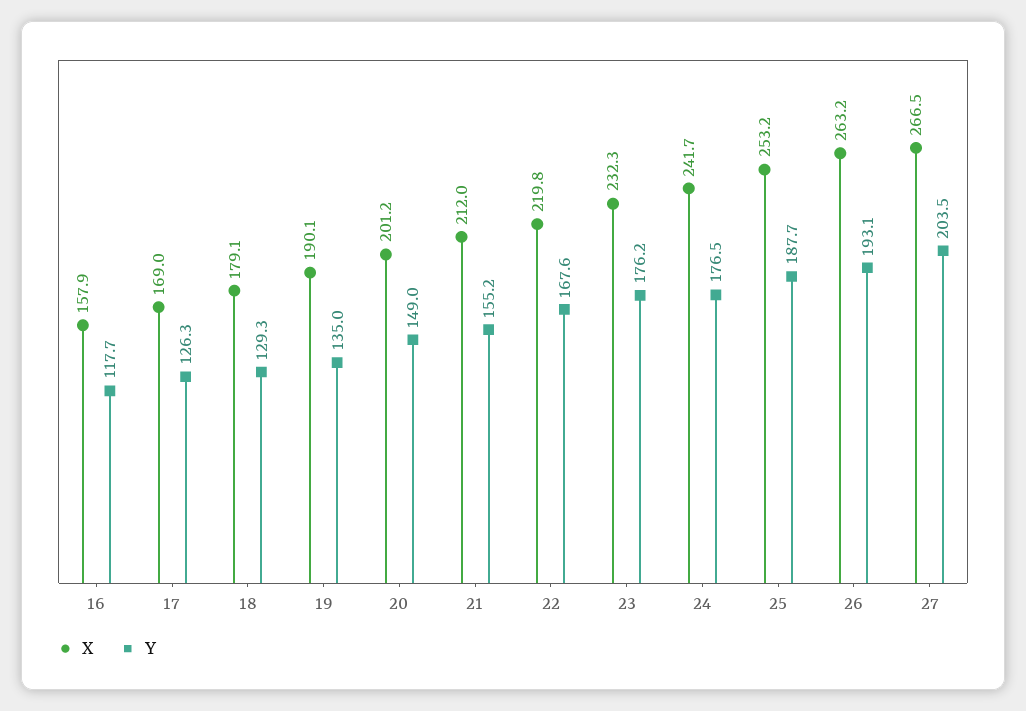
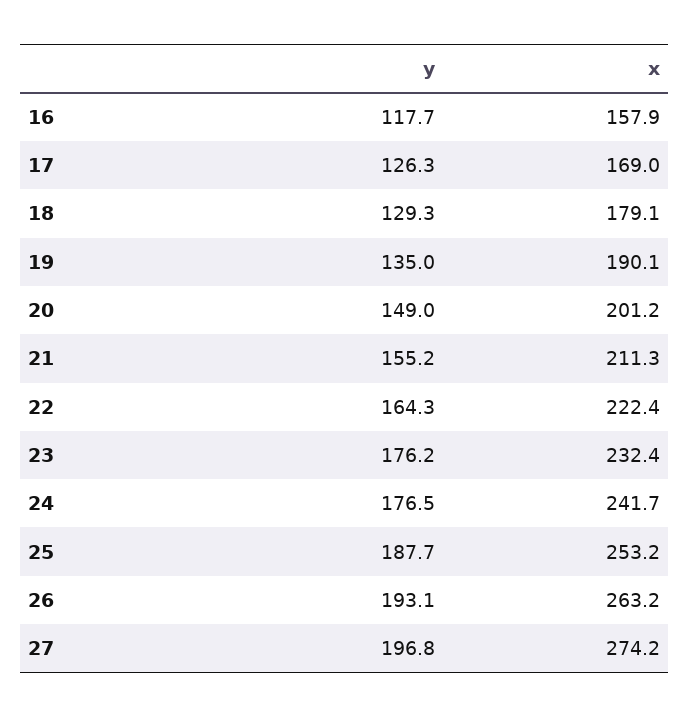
  {
    "X": {
      "16": 157.9,
      "17": 169,
      "18": 179.1,
      "19": 190.1,
      "20": 201.2,
-     "21": 212,
+     "21": 211.3,
-     "22": 219.8,
+     "22": 222.4,
-     "23": 232.3,
+     "23": 232.4,
      "24": 241.7,
      "25": 253.2,
      "26": 263.2,
-     "27": 266.5
+     "27": 274.2
    },
    "Y": {
      "16": 117.7,
      "17": 126.3,
      "18": 129.3,
      "19": 135,
      "20": 149,
      "21": 155.2,
-     "22": 167.6,
+     "22": 164.3,
      "23": 176.2,
      "24": 176.5,
      "25": 187.7,
      "26": 193.1,
-     "27": 203.5
+     "27": 196.8
    }
  }

